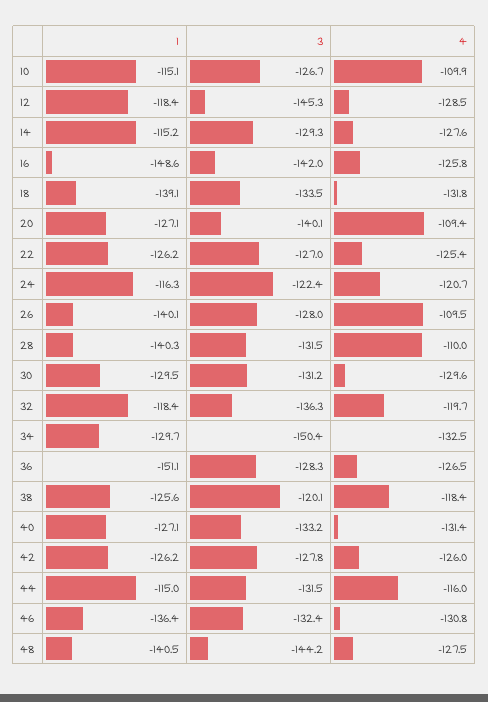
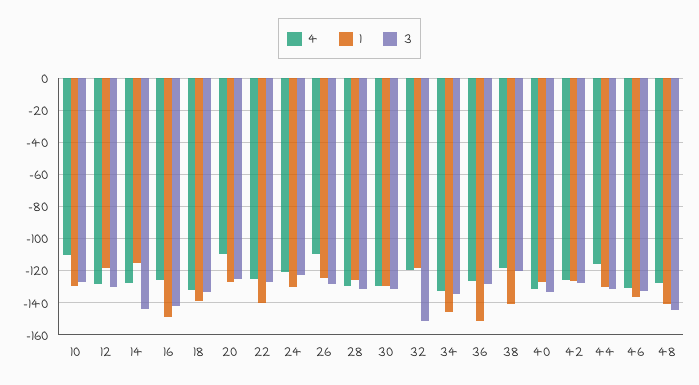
  {
    "1": {
-     "10": -115.1,
+     "10": -130,
      "12": -118.4,
      "14": -115.2,
      "16": -148.6,
      "18": -139.1,
      "20": -127.1,
-     "22": -126.2,
+     "22": -140,
-     "24": -116.3,
+     "24": -130,
-     "26": -140.1,
+     "26": -125,
-     "28": -140.3,
+     "28": -125,
      "30": -129.5,
      "32": -118.4,
-     "34": -129.7,
+     "34": -145,
      "36": -151.1,
-     "38": -125.6,
+     "38": -140,
      "40": -127.1,
      "42": -126.2,
-     "44": -115,
+     "44": -130,
      "46": -136.4,
      "48": -140.5
    },
    "3": {
      "10": -126.7,
-     "12": -145.3,
+     "12": -130,
-     "14": -129.3,
+     "14": -145,
      "16": -142,
      "18": -133.5,
-     "20": -140.1,
+     "20": -125,
      "22": -127,
      "24": -122.4,
      "26": -128,
      "28": -131.5,
      "30": -131.2,
-     "32": -136.3,
+     "32": -150,
-     "34": -150.4,
+     "34": -135,
      "36": -128.3,
      "38": -120.1,
      "40": -133.2,
      "42": -127.8,
      "44": -131.5,
      "46": -132.4,
      "48": -144.2
    },
    "4": {
      "10": -109.9,
      "12": -128.5,
      "14": -127.6,
      "16": -125.8,
      "18": -131.8,
      "20": -109.4,
      "22": -125.4,
      "24": -120.7,
      "26": -109.5,
-     "28": -110,
+     "28": -130,
      "30": -129.6,
      "32": -119.7,
      "34": -132.5,
      "36": -126.5,
      "38": -118.4,
      "40": -131.4,
      "42": -126,
      "44": -116,
      "46": -130.8,
      "48": -127.5
    }
  }

